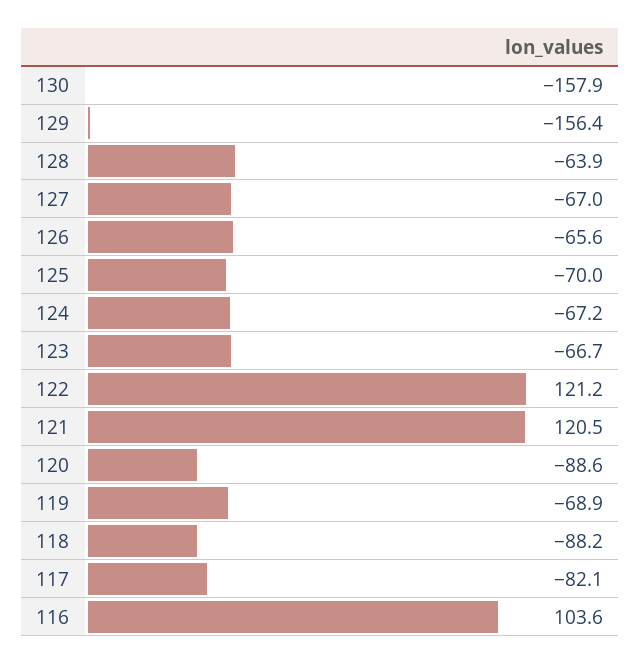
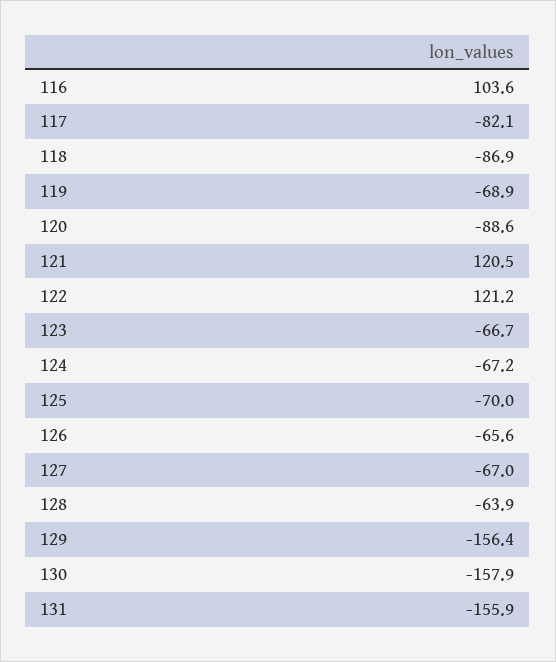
  {
    "130": -157.9,
    "129": -156.4,
    "128": -63.9,
    "127": -67,
    "126": -65.6,
    "125": -70,
    "124": -67.2,
    "123": -66.7,
    "122": 121.2,
    "121": 120.5,
    "120": -88.6,
    "119": -68.9,
-   "118": -88.2,
+   "118": -86.9,
    "117": -82.1,
-   "116": 103.6
+   "116": 103.6,
+   "131": -155.9
  }

